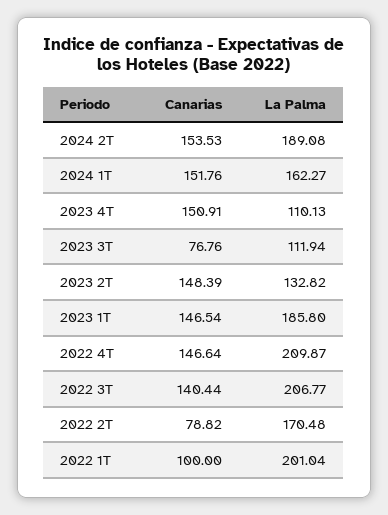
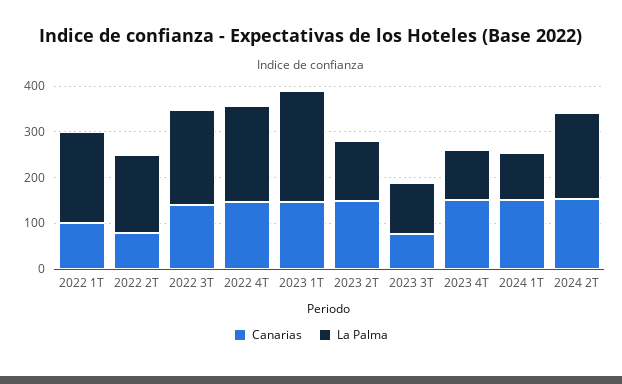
  {
    "Canarias": {
      "2024 2T": 153.53,
      "2024 1T": 151.76,
      "2023 4T": 150.91,
      "2023 3T": 76.76,
      "2023 2T": 148.39,
      "2023 1T": 146.54,
      "2022 4T": 146.64,
      "2022 3T": 140.44,
      "2022 2T": 78.82,
      "2022 1T": 100
    },
    "La Palma": {
      "2024 2T": 189.08,
-     "2024 1T": 162.27,
+     "2024 1T": 100,
      "2023 4T": 110.13,
      "2023 3T": 111.94,
      "2023 2T": 132.82,
-     "2023 1T": 185.8,
+     "2023 1T": 240,
      "2022 4T": 209.87,
      "2022 3T": 206.77,
      "2022 2T": 170.48,
      "2022 1T": 201.04
    }
  }

